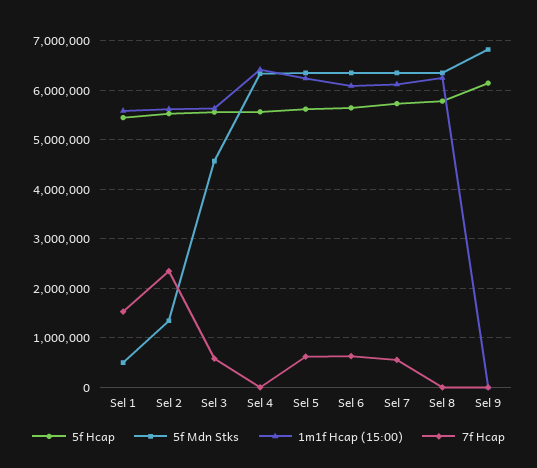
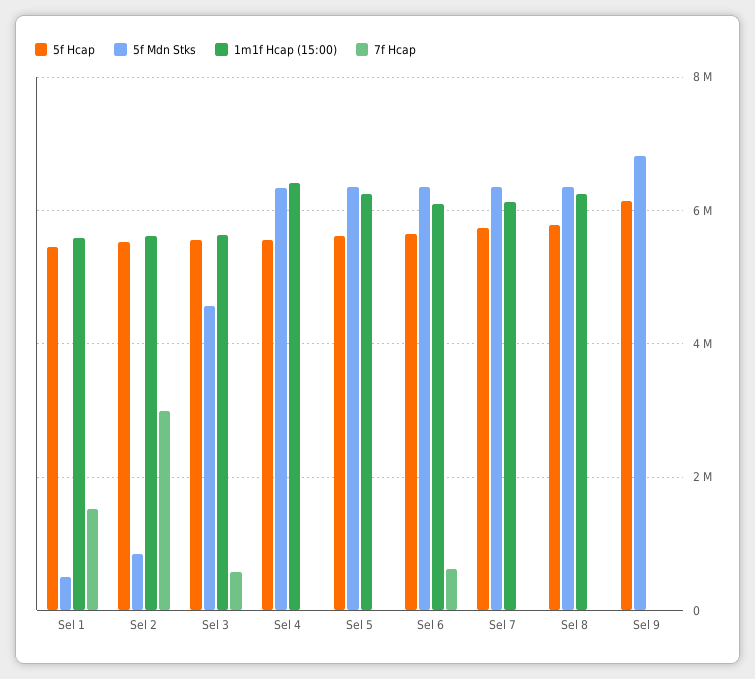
  {
    "5f Hcap": {
      "Sel 1": 5400000,
      "Sel 2": 5600000,
      "Sel 3": 5600000,
      "Sel 4": 5600000,
      "Sel 5": 5600000,
      "Sel 6": 5600000,
      "Sel 7": 5800000,
      "Sel 8": 5800000,
      "Sel 9": 6200000
    },
    "5f Mdn Stks": {
      "Sel 1": 600000,
-     "Sel 2": 1400000,
+     "Sel 2": 800000,
      "Sel 3": 4600000,
      "Sel 4": 6400000,
      "Sel 5": 6400000,
      "Sel 6": 6400000,
      "Sel 7": 6400000,
      "Sel 8": 6400000,
      "Sel 9": 6800000
    },
    "1m1f Hcap (15:00)": {
      "Sel 1": 5600000,
      "Sel 2": 5600000,
      "Sel 3": 5600000,
      "Sel 4": 6400000,
      "Sel 5": 6200000,
      "Sel 6": 6000000,
      "Sel 7": 6200000,
      "Sel 8": 6200000,
      "Sel 9": 0
    },
    "7f Hcap": {
      "Sel 1": 1600000,
-     "Sel 2": 2400000,
+     "Sel 2": 3000000,
      "Sel 3": 600000,
      "Sel 4": 0,
-     "Sel 5": 600000,
+     "Sel 5": 0,
      "Sel 6": 600000,
-     "Sel 7": 600000,
+     "Sel 7": 0,
      "Sel 8": 0,
      "Sel 9": 0
    }
  }

